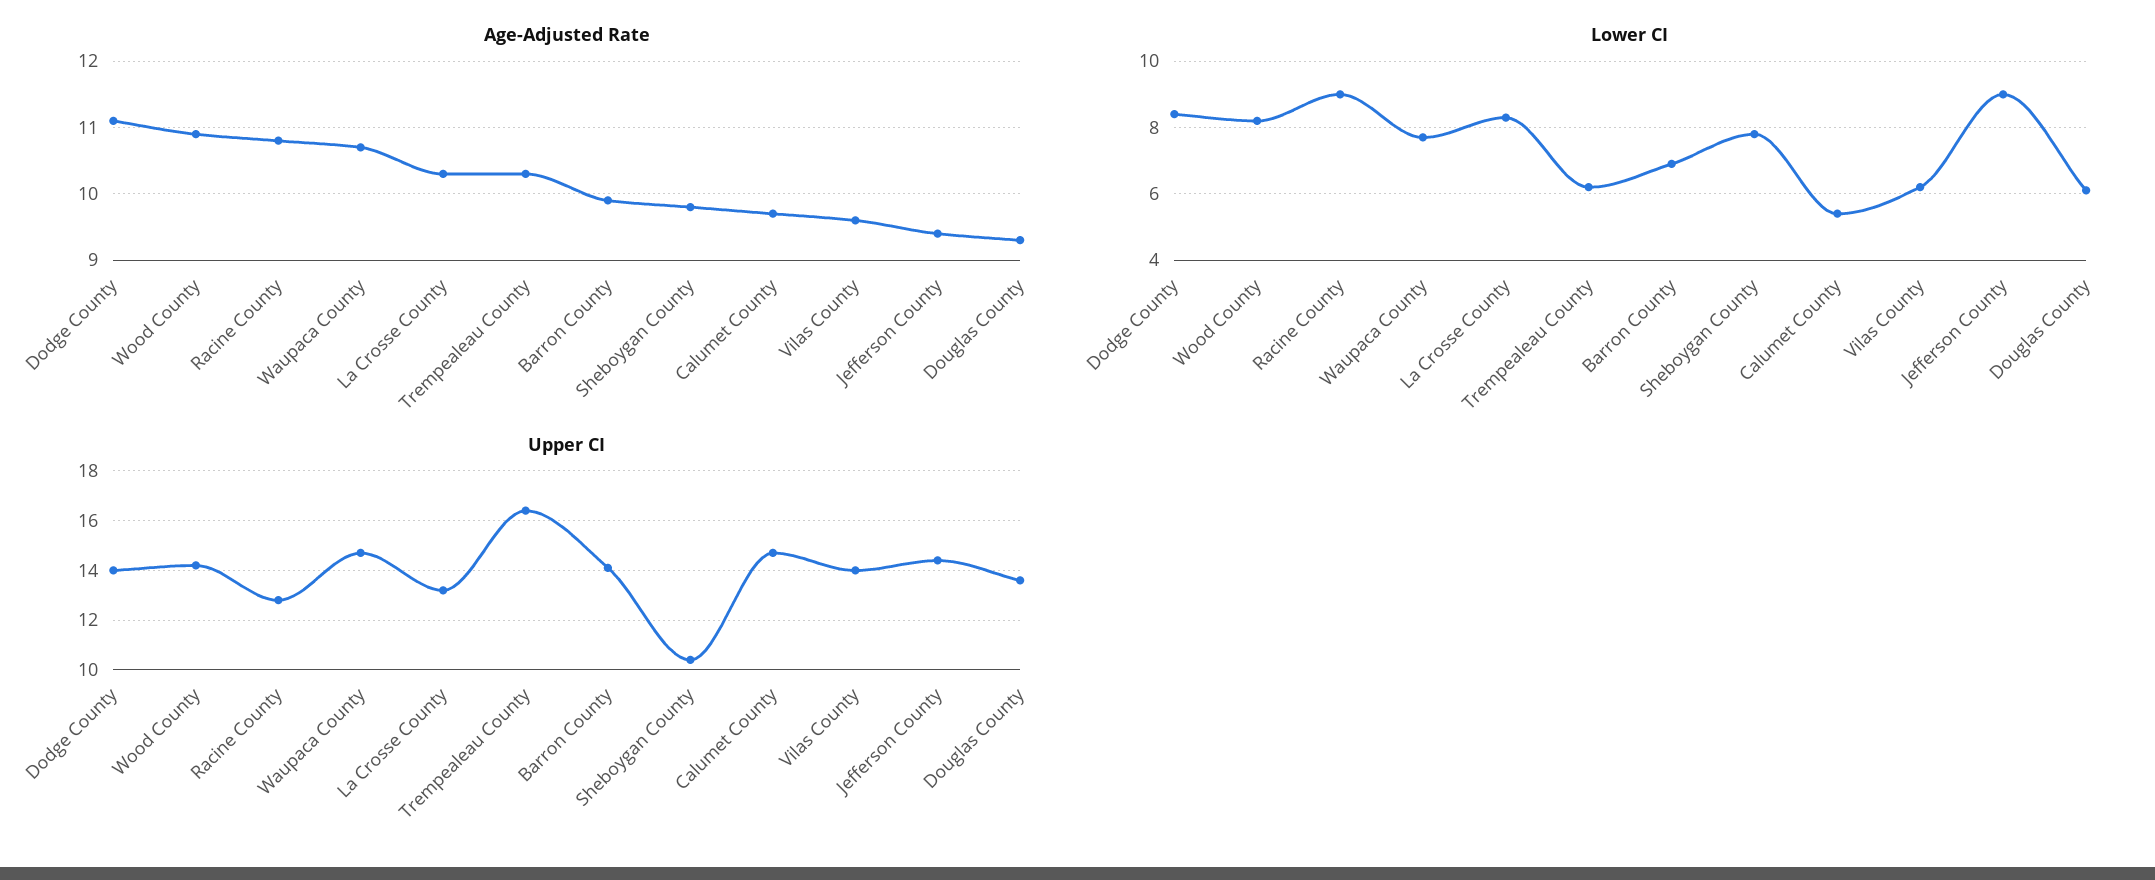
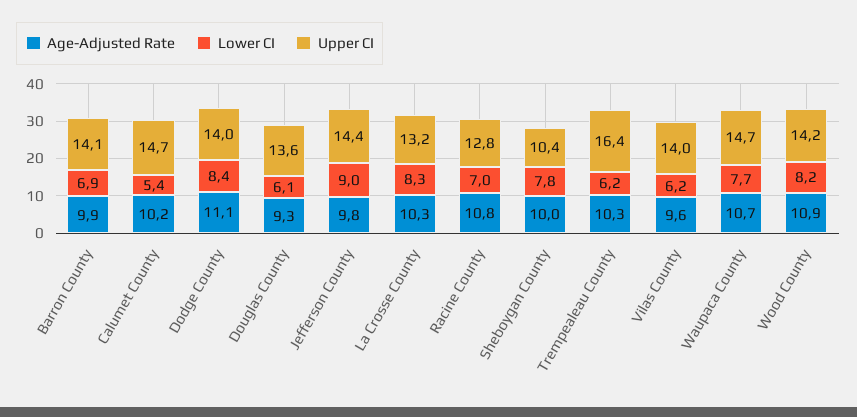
  {
    "Age-Adjusted Rate": {
      "Dodge County": 11.1,
      "Wood County": 10.9,
      "Racine County": 10.8,
      "Waupaca County": 10.7,
      "La Crosse County": 10.3,
      "Trempealeau County": 10.3,
      "Barron County": 9.9,
-     "Sheboygan County": 9.8,
+     "Sheboygan County": 10,
-     "Calumet County": 9.7,
+     "Calumet County": 10.2,
      "Vilas County": 9.6,
-     "Jefferson County": 9.4,
+     "Jefferson County": 9.8,
      "Douglas County": 9.3
    },
    "Lower CI": {
      "Dodge County": 8.4,
      "Wood County": 8.2,
-     "Racine County": 9,
+     "Racine County": 7,
      "Waupaca County": 7.7,
      "La Crosse County": 8.3,
      "Trempealeau County": 6.2,
      "Barron County": 6.9,
      "Sheboygan County": 7.8,
      "Calumet County": 5.4,
      "Vilas County": 6.2,
      "Jefferson County": 9,
      "Douglas County": 6.1
    },
    "Upper CI": {
      "Dodge County": 14,
      "Wood County": 14.2,
      "Racine County": 12.8,
      "Waupaca County": 14.7,
      "La Crosse County": 13.2,
      "Trempealeau County": 16.4,
      "Barron County": 14.1,
      "Sheboygan County": 10.4,
      "Calumet County": 14.7,
      "Vilas County": 14,
      "Jefferson County": 14.4,
      "Douglas County": 13.6
    }
  }

